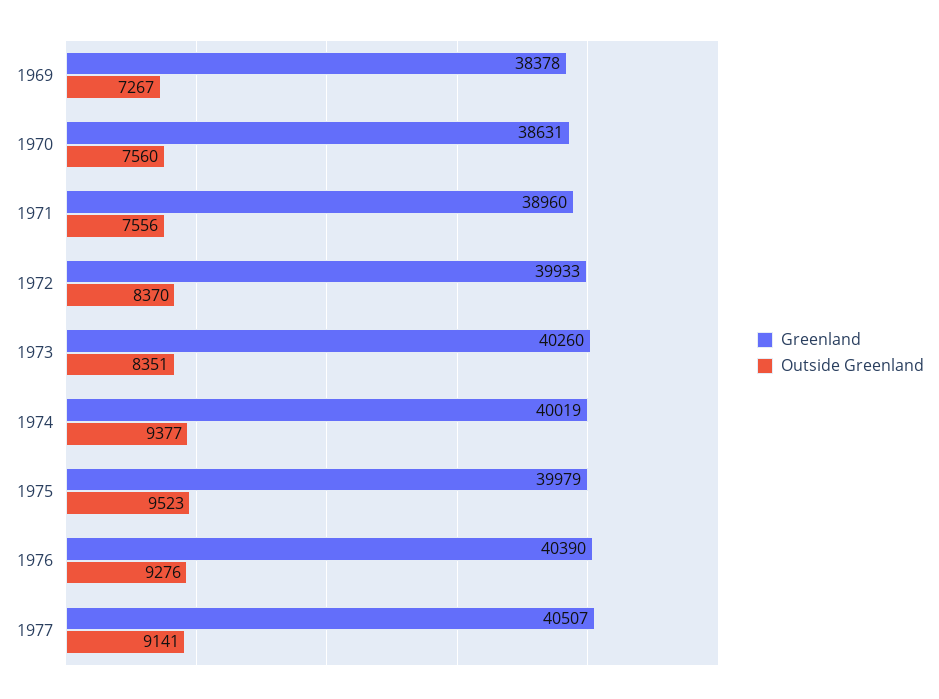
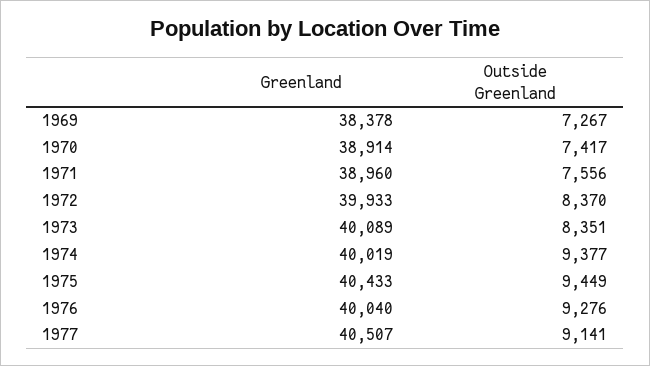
  {
    "Greenland": {
      "1969": 38378,
-     "1970": 38631,
+     "1970": 38914,
      "1971": 38960,
      "1972": 39933,
-     "1973": 40260,
+     "1973": 40089,
      "1974": 40019,
-     "1975": 39979,
+     "1975": 40433,
-     "1976": 40390,
+     "1976": 40040,
      "1977": 40507
    },
    "Outside Greenland": {
      "1969": 7267,
-     "1970": 7560,
+     "1970": 7417,
      "1971": 7556,
      "1972": 8370,
      "1973": 8351,
      "1974": 9377,
-     "1975": 9523,
+     "1975": 9449,
      "1976": 9276,
      "1977": 9141
    }
  }

